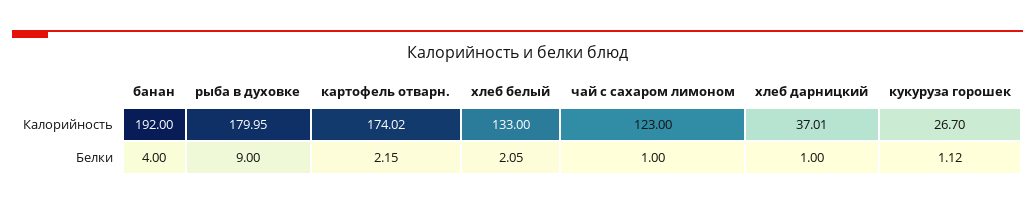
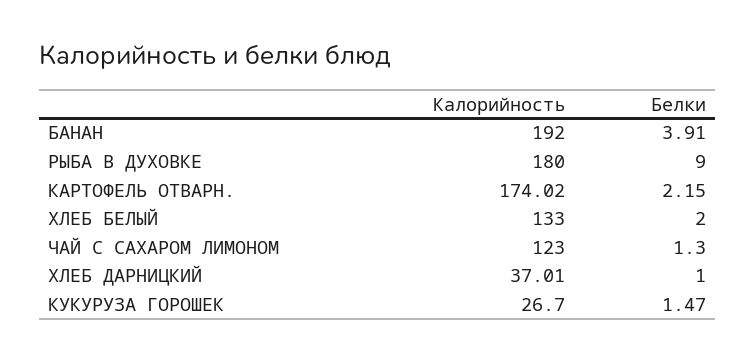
  {
    "банан": {
      "Калорийность": 192,
-     "Белки": 4
+     "Белки": 3.91
    },
    "рыба в духовке": {
-     "Калорийность": 179.95,
+     "Калорийность": 180,
      "Белки": 9
    },
    "картофель отварн.": {
      "Калорийность": 174.02,
      "Белки": 2.15
    },
    "хлеб белый": {
      "Калорийность": 133,
-     "Белки": 2.05
+     "Белки": 2
    },
    "чай с сахаром лимоном": {
      "Калорийность": 123,
-     "Белки": 1
+     "Белки": 1.3
    },
    "хлеб дарницкий": {
      "Калорийность": 37.01,
      "Белки": 1
    },
    "кукуруза горошек": {
      "Калорийность": 26.7,
-     "Белки": 1.12
+     "Белки": 1.47
    }
  }

